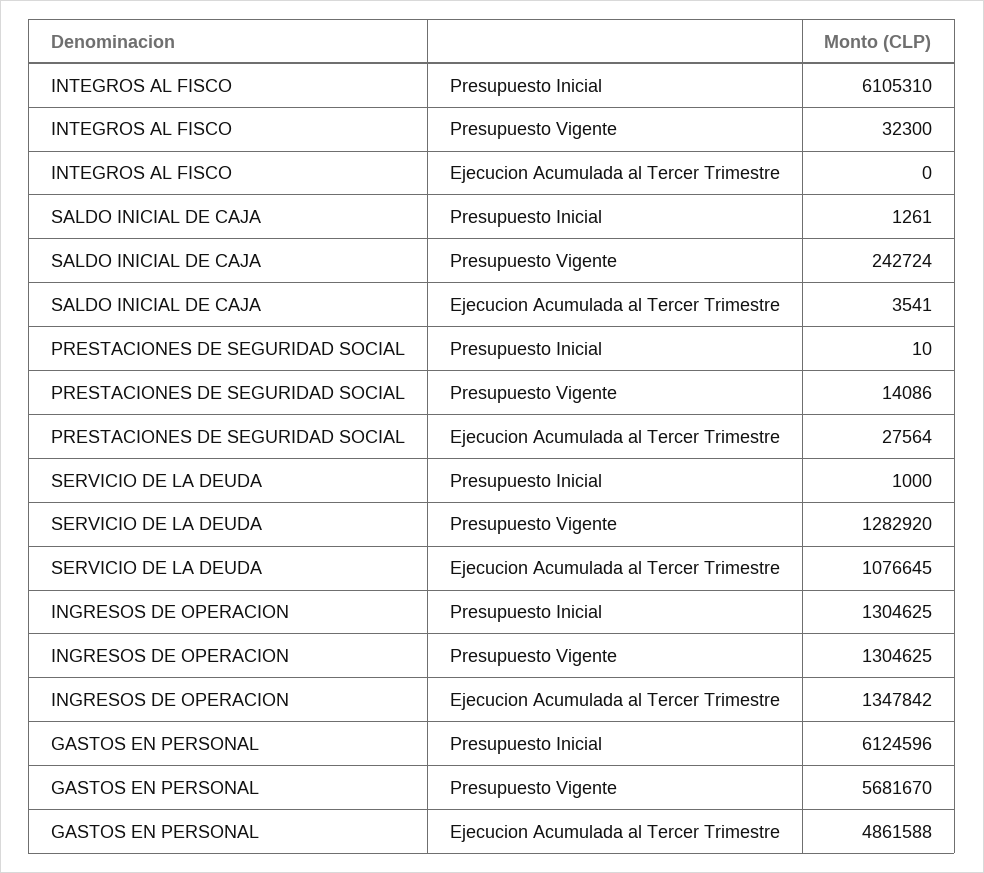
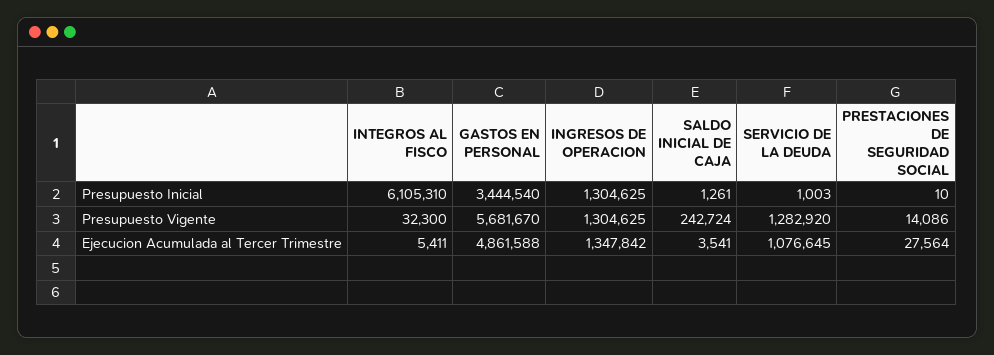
  {
    "INTEGROS AL FISCO": {
      "Presupuesto Inicial": 6105310,
      "Presupuesto Vigente": 32300,
-     "Ejecucion Acumulada al Tercer Trimestre": 0
+     "Ejecucion Acumulada al Tercer Trimestre": 5411
    },
    "SALDO INICIAL DE CAJA": {
      "Presupuesto Inicial": 1261,
      "Presupuesto Vigente": 242724,
      "Ejecucion Acumulada al Tercer Trimestre": 3541
    },
    "PRESTACIONES DE SEGURIDAD SOCIAL": {
      "Presupuesto Inicial": 10,
      "Presupuesto Vigente": 14086,
      "Ejecucion Acumulada al Tercer Trimestre": 27564
    },
    "SERVICIO DE LA DEUDA": {
-     "Presupuesto Inicial": 1000,
+     "Presupuesto Inicial": 1003,
      "Presupuesto Vigente": 1282920,
      "Ejecucion Acumulada al Tercer Trimestre": 1076645
    },
    "INGRESOS DE OPERACION": {
      "Presupuesto Inicial": 1304625,
      "Presupuesto Vigente": 1304625,
      "Ejecucion Acumulada al Tercer Trimestre": 1347842
    },
    "GASTOS EN PERSONAL": {
-     "Presupuesto Inicial": 6124596,
+     "Presupuesto Inicial": 3444540,
      "Presupuesto Vigente": 5681670,
      "Ejecucion Acumulada al Tercer Trimestre": 4861588
    }
  }

